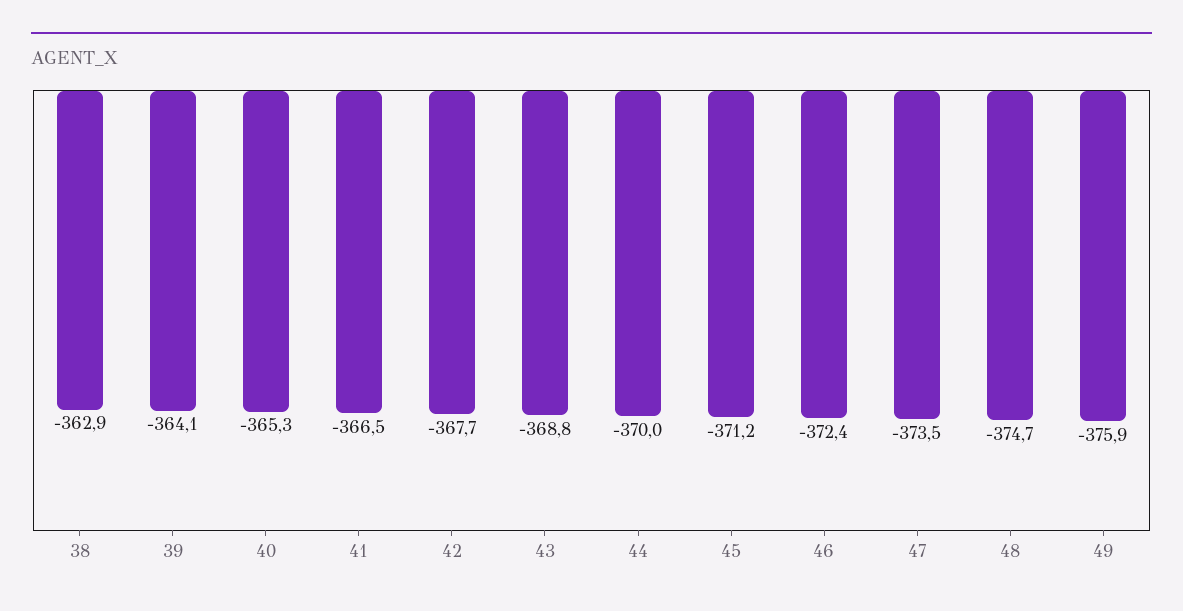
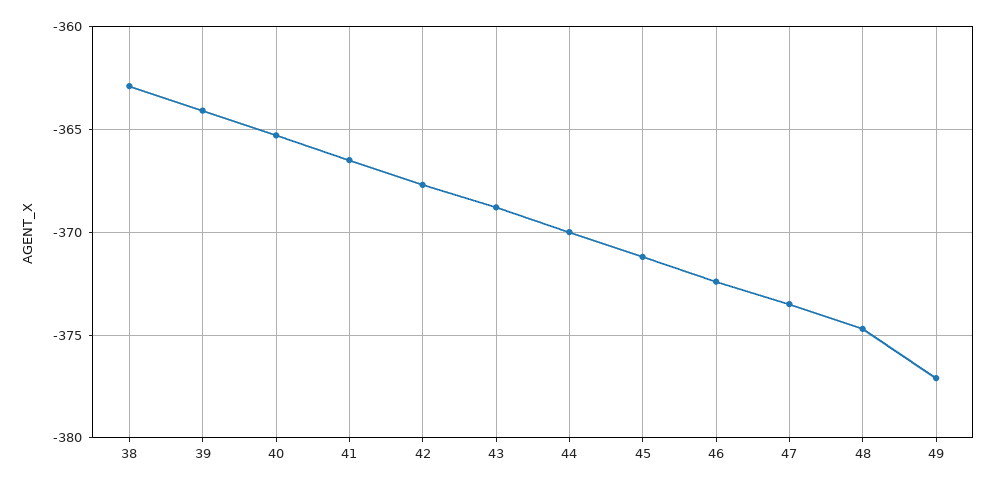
  {
    "38": -362.9,
    "39": -364.1,
    "40": -365.3,
    "41": -366.5,
    "42": -367.7,
    "43": -368.8,
    "44": -370,
    "45": -371.2,
    "46": -372.4,
    "47": -373.5,
    "48": -374.7,
-   "49": -375.9
+   "49": -377
  }

